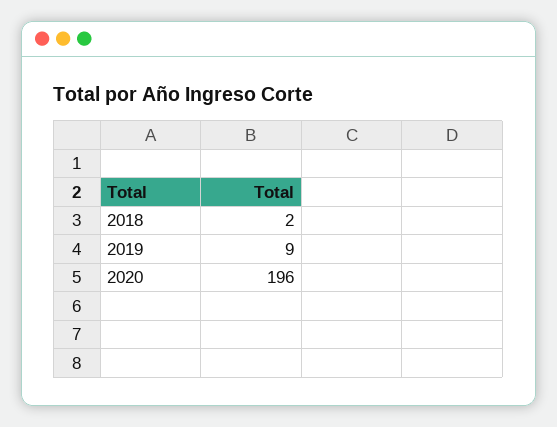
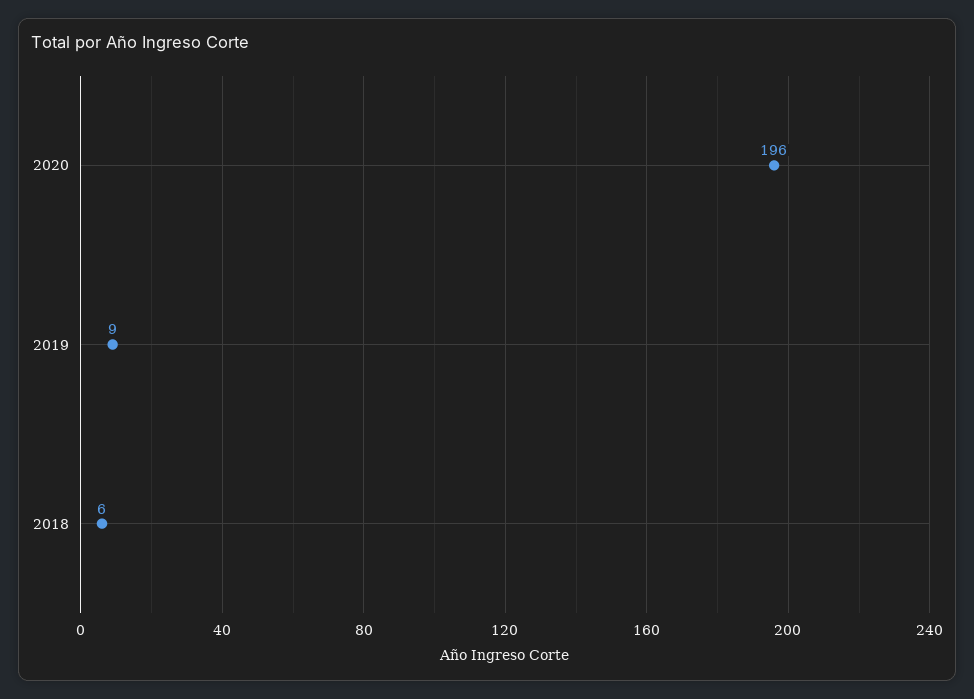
  {
-   "2018": 2,
+   "2018": 6,
    "2019": 9,
    "2020": 196
  }

